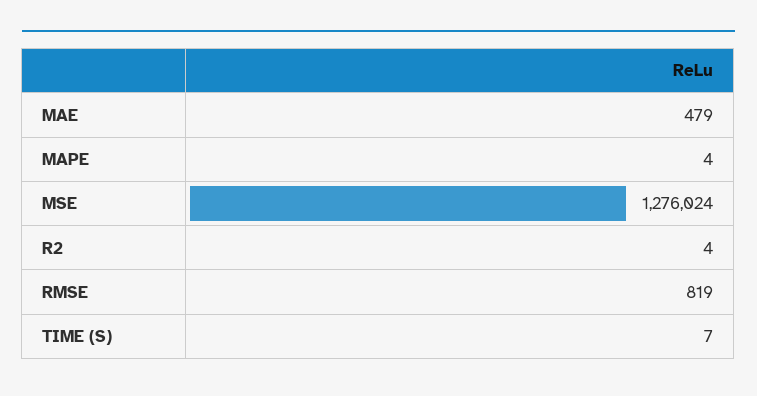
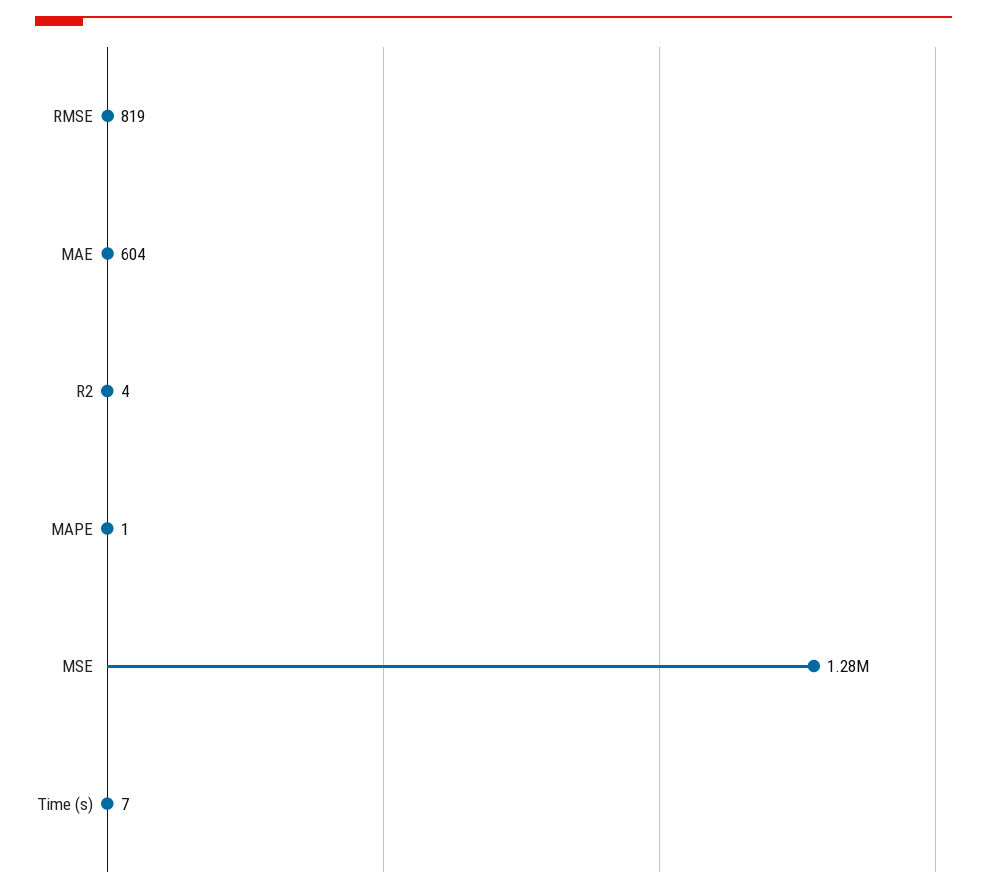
  {
-   "MAE": 479,
+   "MAE": 604,
-   "MAPE": 4,
+   "MAPE": 1,
    "MSE": 1276024,
    "R2": 4,
    "RMSE": 819,
    "TIME (S)": 7
  }

